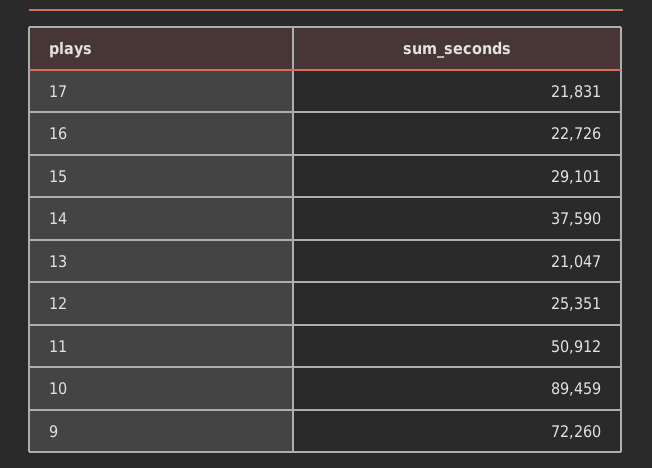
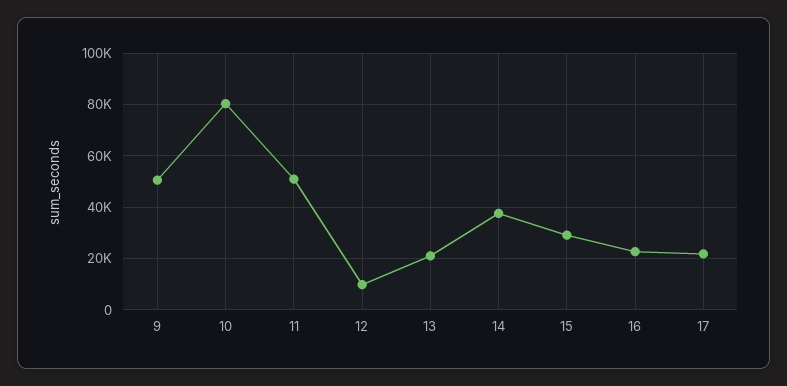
  {
    "17": 21831,
    "16": 22726,
    "15": 29101,
    "14": 37590,
    "13": 21047,
-   "12": 25351,
+   "12": 10000,
    "11": 50912,
-   "10": 89459,
+   "10": 80000,
-   "9": 72260
+   "9": 50000
  }

